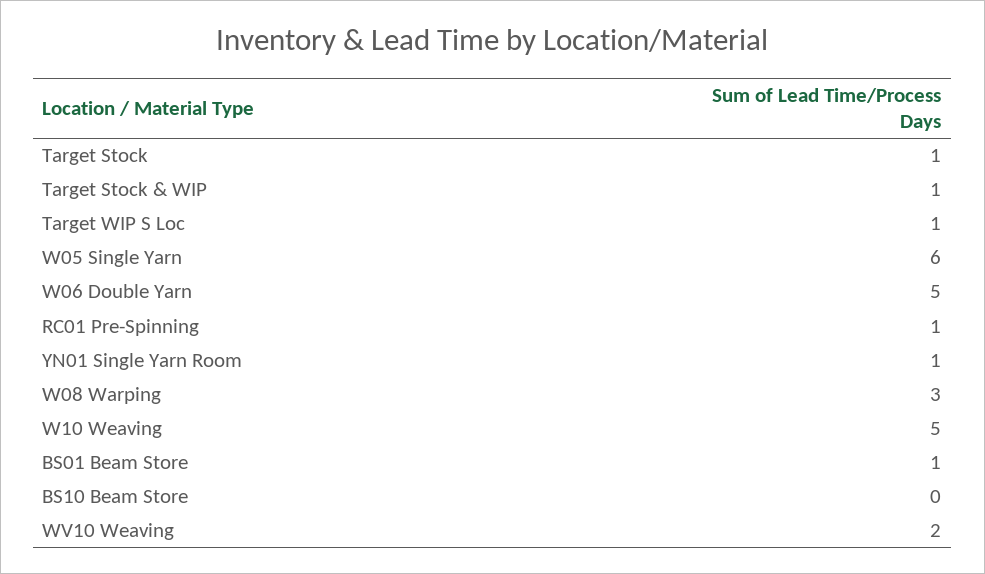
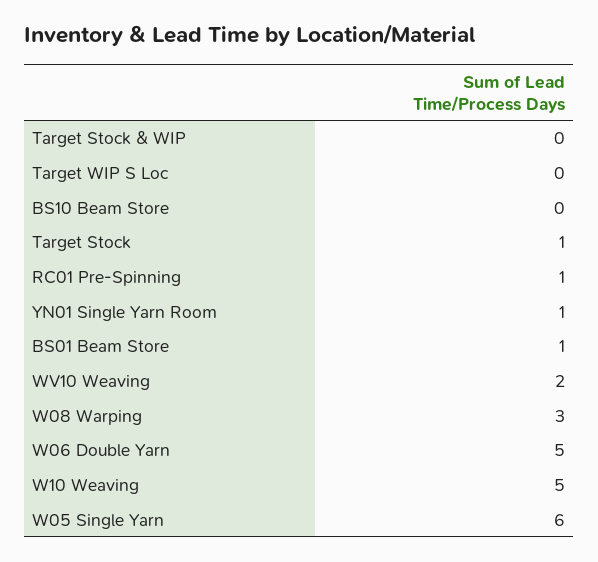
  {
    "Target Stock": 1,
-   "Target Stock & WIP": 1,
+   "Target Stock & WIP": 0,
-   "Target WIP S Loc": 1,
+   "Target WIP S Loc": 0,
    "W05 Single Yarn": 6,
    "W06 Double Yarn": 5,
    "RC01 Pre-Spinning": 1,
    "YN01 Single Yarn Room": 1,
    "W08 Warping": 3,
    "W10 Weaving": 5,
    "BS01 Beam Store": 1,
    "BS10 Beam Store": 0,
    "WV10 Weaving": 2
  }

